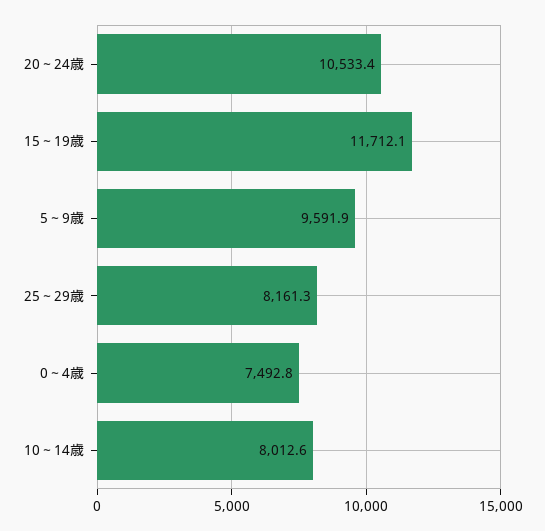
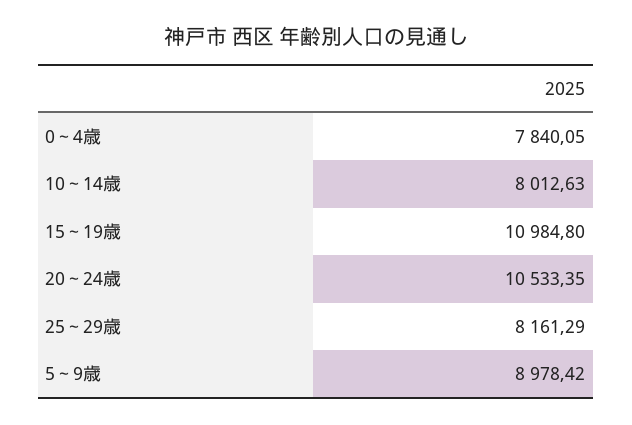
  {
    "20～24歳": 10533.35,
-   "15～19歳": 11712.1,
+   "15～19歳": 10984.8,
-   "5～9歳": 9591.9,
+   "5～9歳": 8978.42,
    "25～29歳": 8161.29,
-   "0～4歳": 7492.8,
+   "0～4歳": 7840.05,
    "10～14歳": 8012.63
  }

